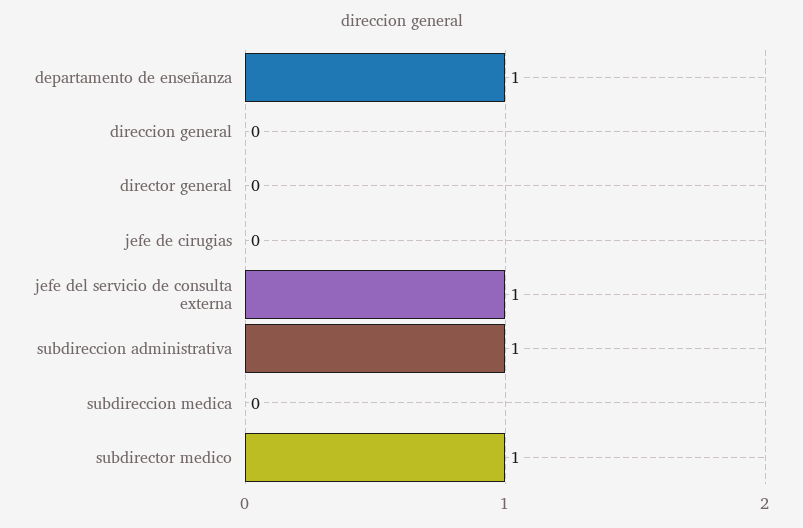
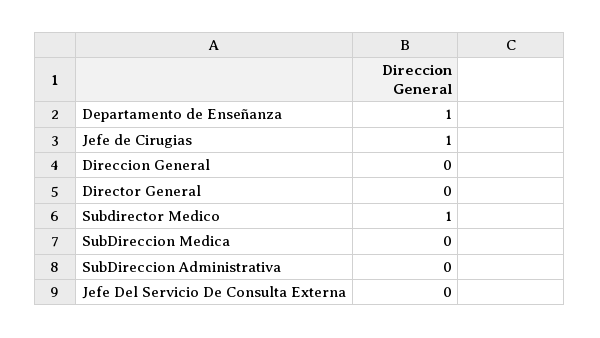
  {
    "departamento de enseñanza": 1,
    "direccion general": 0,
    "director general": 0,
-   "jefe de cirugias": 0,
+   "jefe de cirugias": 1,
-   "jefe del servicio de consulta externa": 1,
+   "jefe del servicio de consulta externa": 0,
-   "subdireccion administrativa": 1,
+   "subdireccion administrativa": 0,
    "subdireccion medica": 0,
    "subdirector medico": 1
  }

